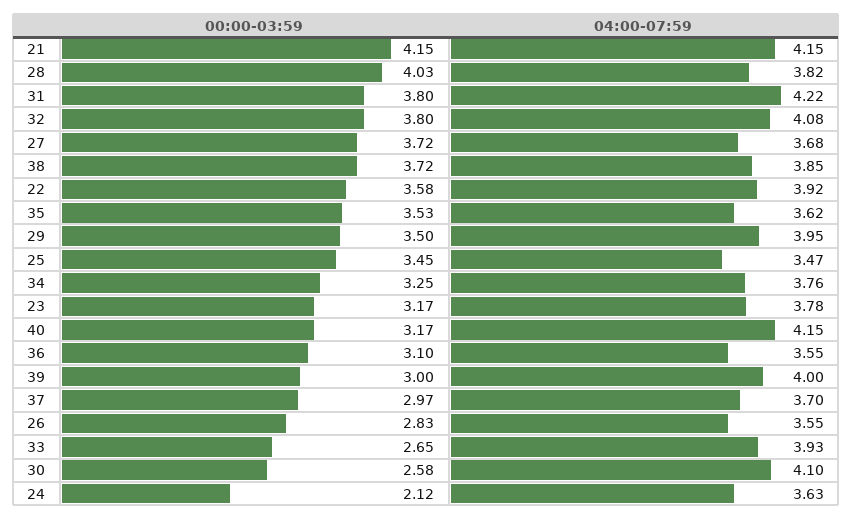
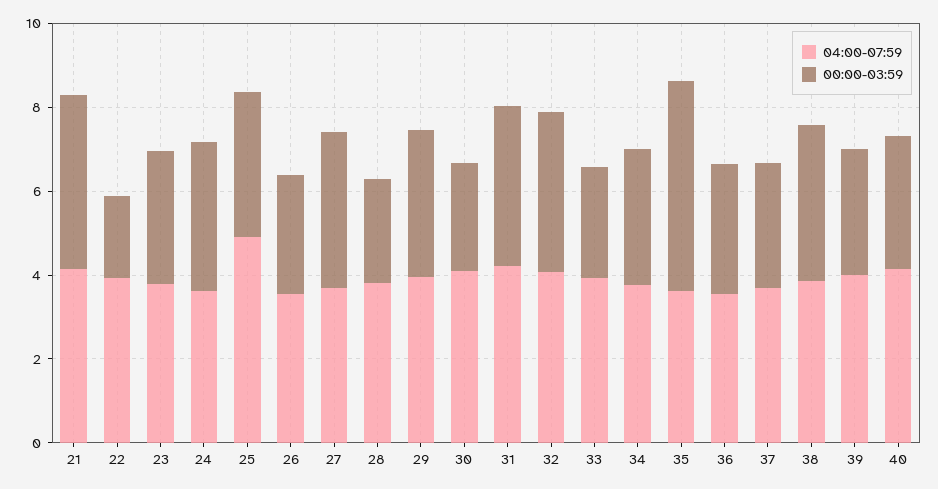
  {
    "00:00-03:59": {
      "21": 4.15,
-     "28": 4.03,
+     "28": 2.5,
      "31": 3.8,
      "32": 3.8,
      "27": 3.72,
      "38": 3.72,
-     "22": 3.58,
+     "22": 2,
-     "35": 3.53,
+     "35": 5,
      "29": 3.5,
      "25": 3.45,
      "34": 3.25,
      "23": 3.17,
      "40": 3.17,
      "36": 3.1,
      "39": 3,
      "37": 2.97,
      "26": 2.83,
      "33": 2.65,
      "30": 2.58,
-     "24": 2.12
+     "24": 3.5
    },
    "04:00-07:59": {
      "21": 4.15,
      "28": 3.82,
      "31": 4.22,
      "32": 4.08,
      "27": 3.68,
      "38": 3.85,
      "22": 3.92,
      "35": 3.62,
      "29": 3.95,
-     "25": 3.47,
+     "25": 5,
      "34": 3.76,
      "23": 3.78,
      "40": 4.15,
      "36": 3.55,
      "39": 4,
      "37": 3.7,
      "26": 3.55,
      "33": 3.93,
      "30": 4.1,
      "24": 3.63
    }
  }

